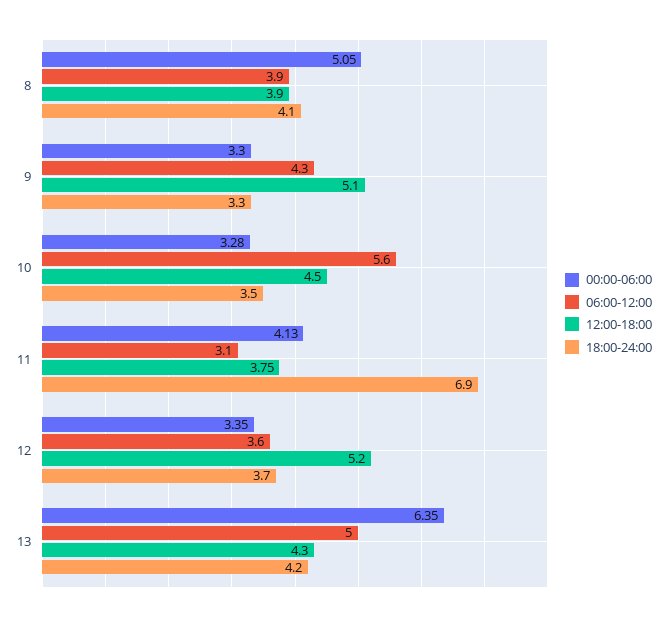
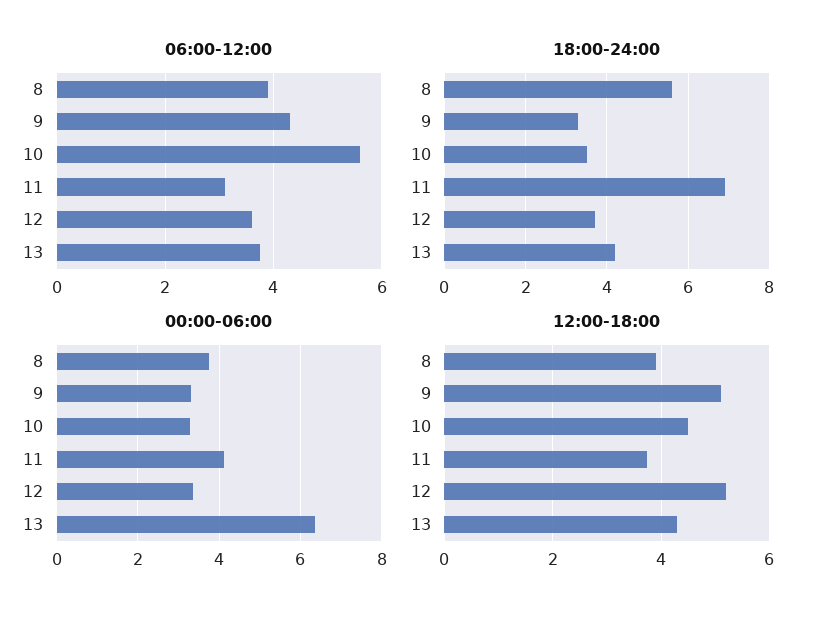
  {
    "00:00-06:00": {
-     "8": 5.05,
+     "8": 3.8,
      "9": 3.3,
      "10": 3.28,
      "11": 4.13,
      "12": 3.35,
      "13": 6.35
    },
    "06:00-12:00": {
      "8": 3.9,
      "9": 4.3,
      "10": 5.6,
      "11": 3.1,
      "12": 3.6,
-     "13": 5
+     "13": 3.8
    },
    "12:00-18:00": {
      "8": 3.9,
      "9": 5.1,
      "10": 4.5,
      "11": 3.75,
      "12": 5.2,
      "13": 4.3
    },
    "18:00-24:00": {
-     "8": 4.1,
+     "8": 5.5,
      "9": 3.3,
      "10": 3.5,
      "11": 6.9,
      "12": 3.7,
      "13": 4.2
    }
  }

